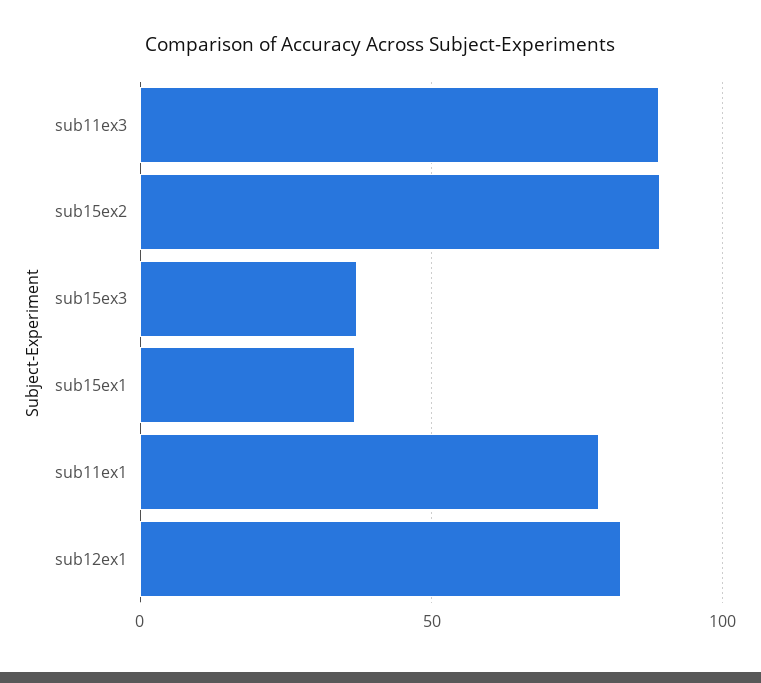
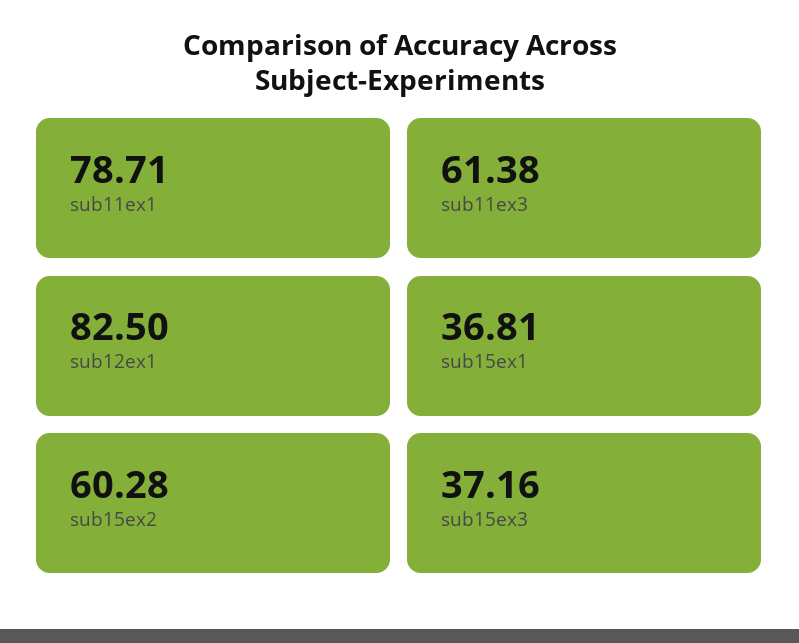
  {
-   "sub11ex3": 90,
+   "sub11ex3": 61.38,
-   "sub15ex2": 90,
+   "sub15ex2": 60.28,
    "sub15ex3": 37.16,
    "sub15ex1": 36.81,
    "sub11ex1": 78.71,
    "sub12ex1": 82.5
  }

